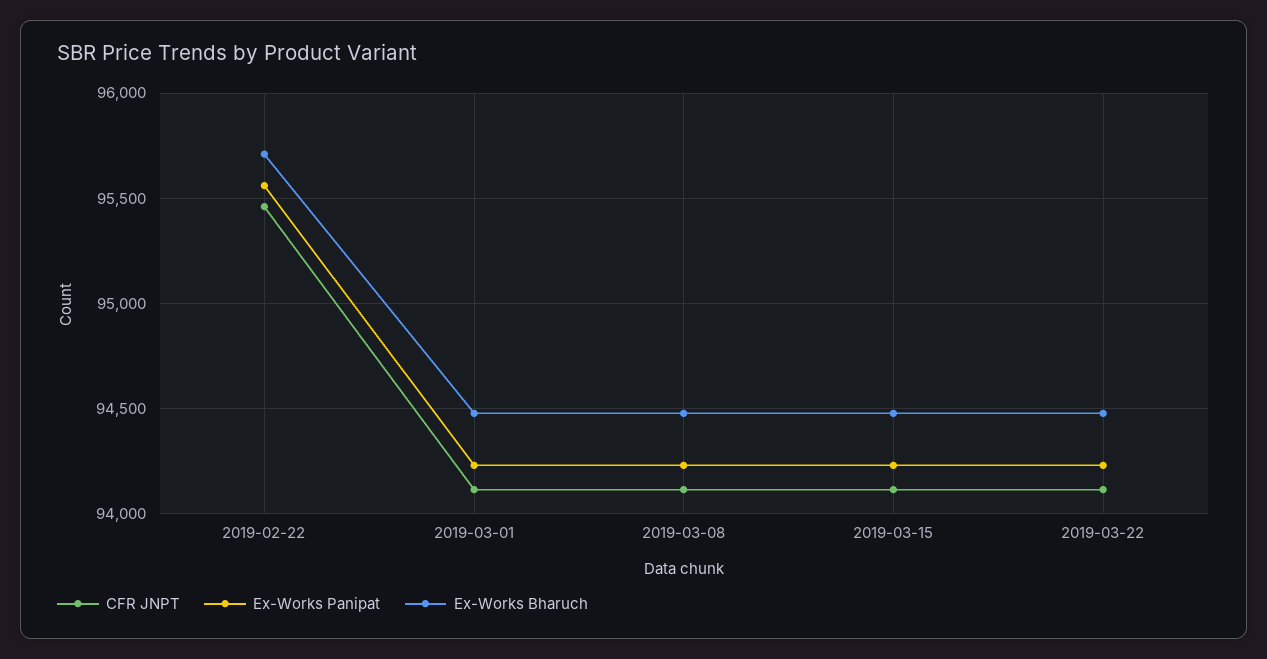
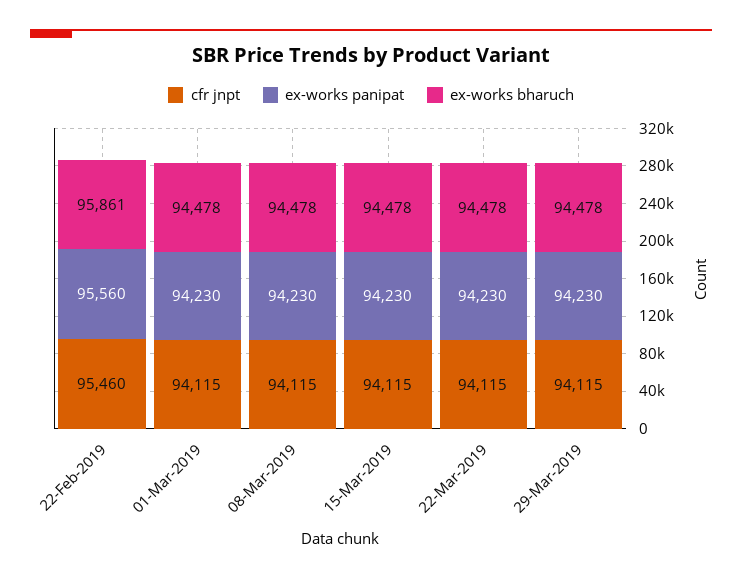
  {
    "CFR JNPT": {
      "2019-02-22": 95460,
      "2019-03-01": 94115,
      "2019-03-08": 94115,
      "2019-03-15": 94115,
-     "2019-03-22": 94115
+     "2019-03-22": 94115,
+     "29-Mar-2019": 94115
    },
    "Ex-Works Panipat": {
      "2019-02-22": 95560,
      "2019-03-01": 94230,
      "2019-03-08": 94230,
      "2019-03-15": 94230,
-     "2019-03-22": 94230
+     "2019-03-22": 94230,
+     "29-Mar-2019": 94230
    },
    "Ex-Works Bharuch": {
-     "2019-02-22": 95700,
+     "2019-02-22": 95861,
      "2019-03-01": 94478,
      "2019-03-08": 94478,
      "2019-03-15": 94478,
-     "2019-03-22": 94478
+     "2019-03-22": 94478,
+     "29-Mar-2019": 94478
    }
  }

